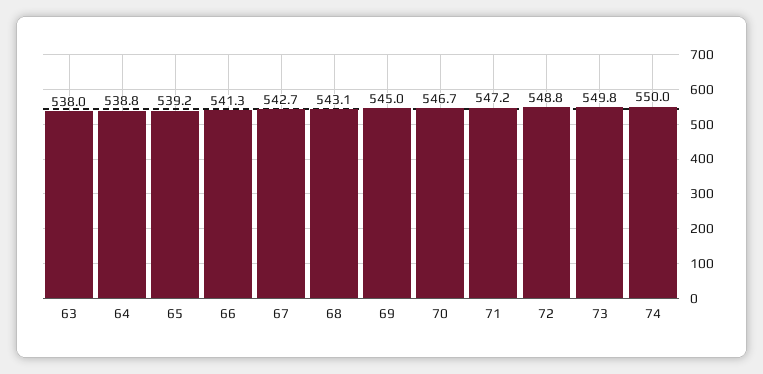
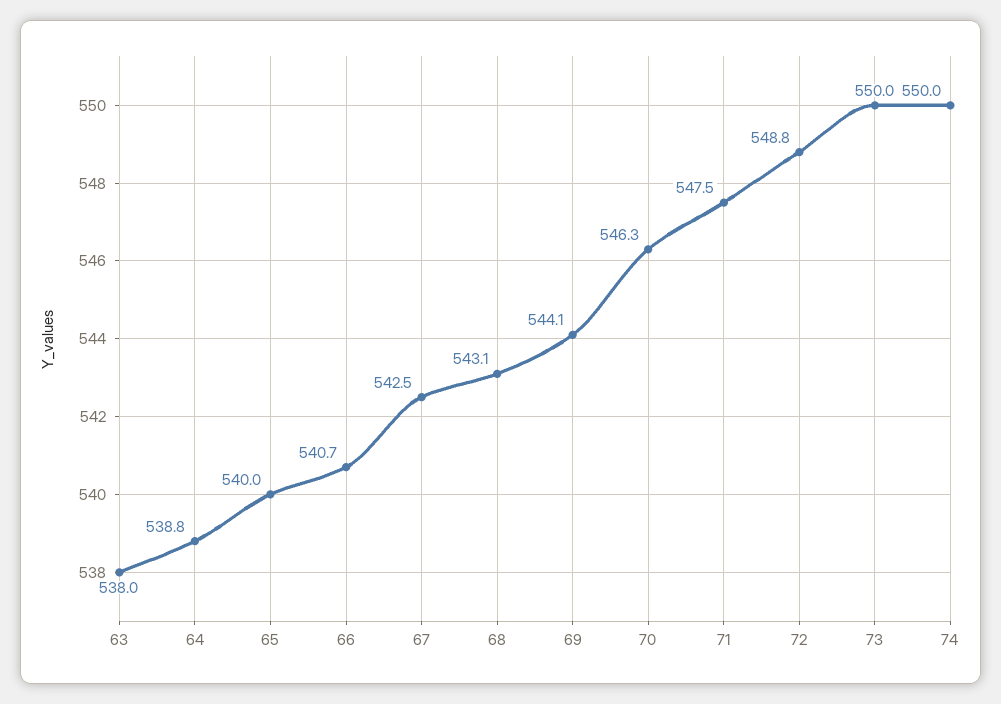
  {
    "63": 538,
    "64": 538.8,
-   "65": 539.2,
+   "65": 540,
-   "66": 541.3,
+   "66": 540.7,
-   "67": 542.7,
+   "67": 542.5,
    "68": 543.1,
-   "69": 545,
+   "69": 544.1,
-   "70": 546.7,
+   "70": 546.3,
-   "71": 547.2,
+   "71": 547.5,
    "72": 548.8,
-   "73": 549.8,
+   "73": 550,
    "74": 550
  }

